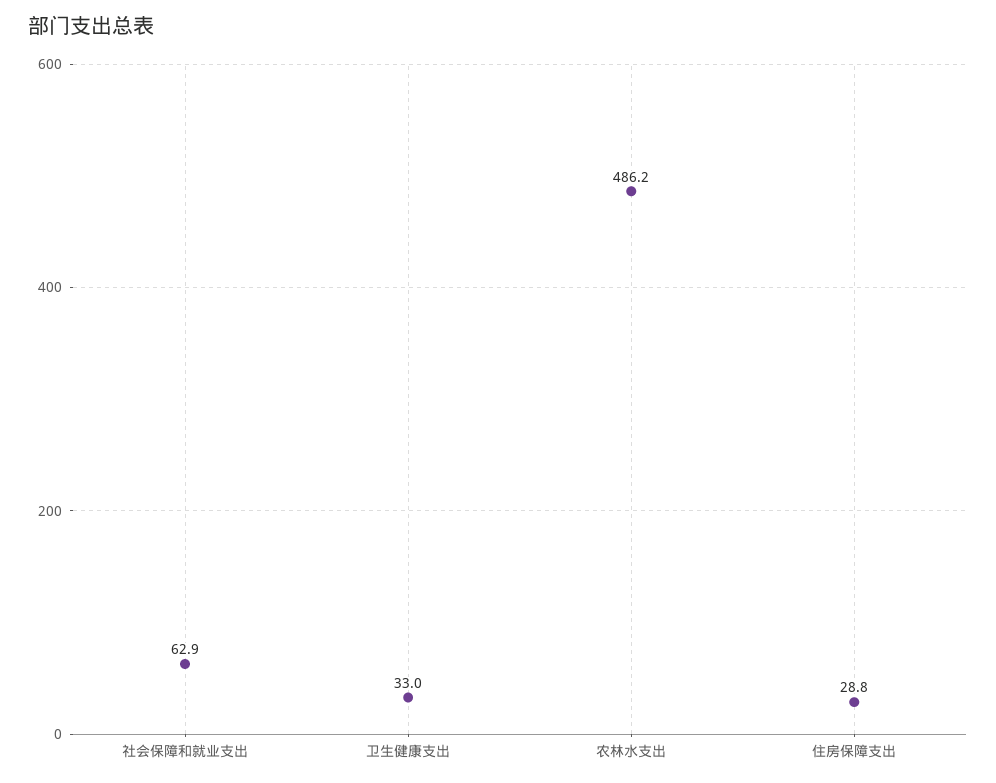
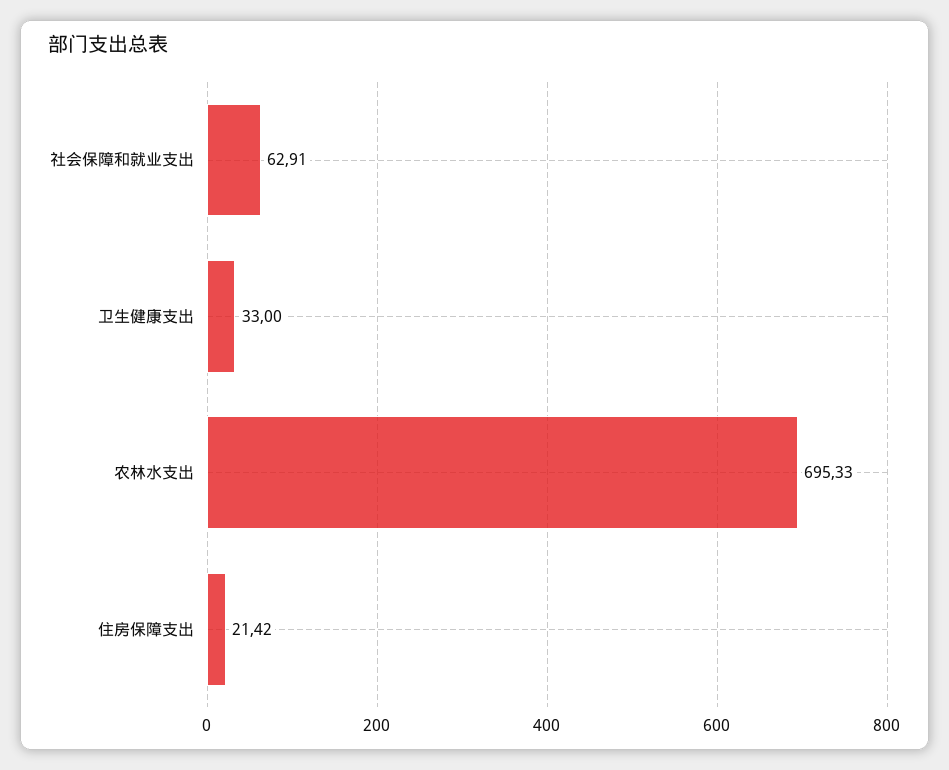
  {
    "社会保障和就业支出": 62.91,
    "卫生健康支出": 33,
-   "农林水支出": 486.2,
+   "农林水支出": 695.33,
-   "住房保障支出": 28.8
+   "住房保障支出": 21.42
  }

